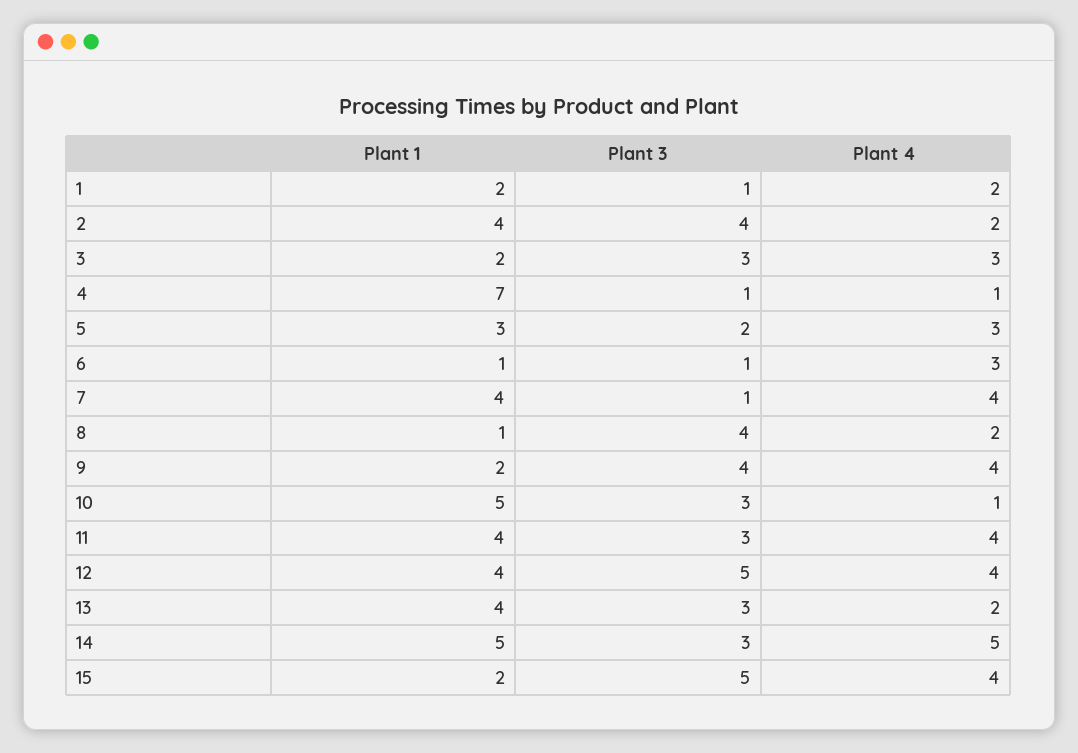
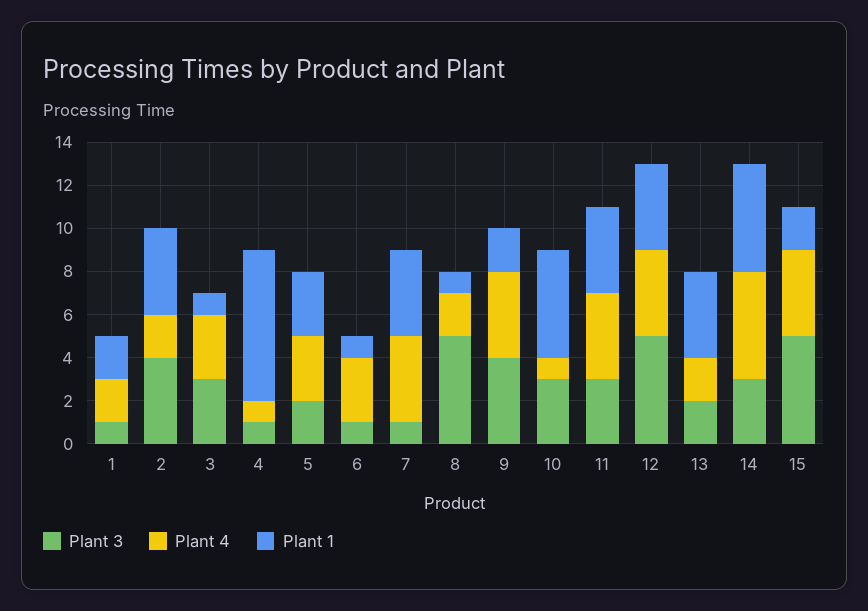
  {
    "Plant 1": {
      "1": 2,
      "2": 4,
-     "3": 2,
+     "3": 1,
      "4": 7,
      "5": 3,
      "6": 1,
      "7": 4,
      "8": 1,
      "9": 2,
      "10": 5,
      "11": 4,
      "12": 4,
      "13": 4,
      "14": 5,
      "15": 2
    },
    "Plant 3": {
      "1": 1,
      "2": 4,
      "3": 3,
      "4": 1,
      "5": 2,
      "6": 1,
      "7": 1,
-     "8": 4,
+     "8": 5,
      "9": 4,
      "10": 3,
      "11": 3,
      "12": 5,
-     "13": 3,
+     "13": 2,
      "14": 3,
      "15": 5
    },
    "Plant 4": {
      "1": 2,
      "2": 2,
      "3": 3,
      "4": 1,
      "5": 3,
      "6": 3,
      "7": 4,
      "8": 2,
      "9": 4,
      "10": 1,
      "11": 4,
      "12": 4,
      "13": 2,
      "14": 5,
      "15": 4
    }
  }

